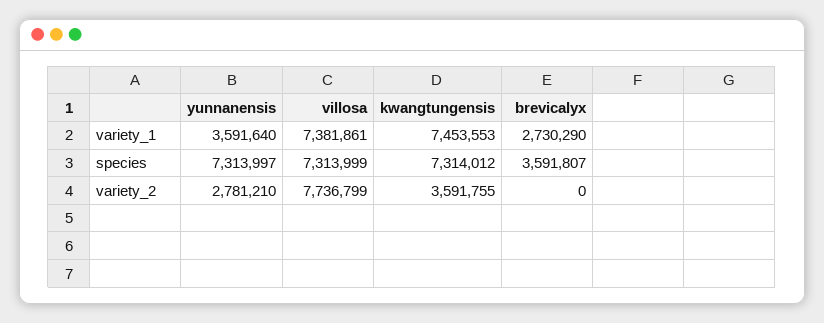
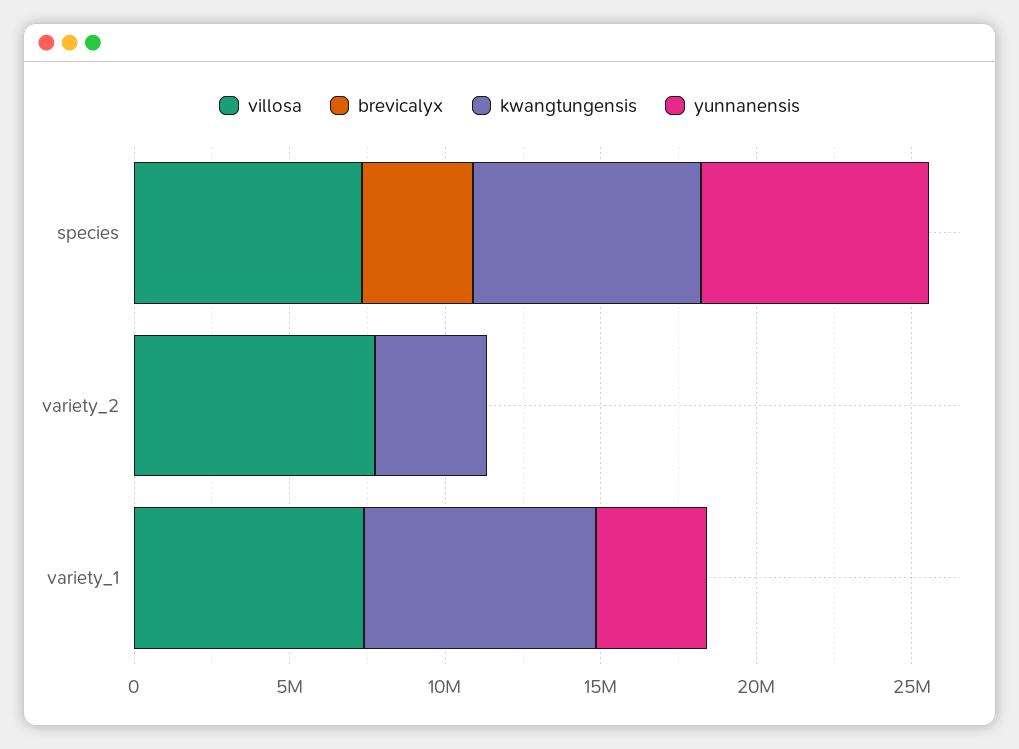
  {
    "yunnanensis": {
      "variety_1": 3591640,
      "species": 7313997,
-     "variety_2": 2781210
+     "variety_2": 0
    },
    "villosa": {
      "variety_1": 7381861,
      "species": 7313999,
      "variety_2": 7736799
    },
    "kwangtungensis": {
      "variety_1": 7453553,
      "species": 7314012,
      "variety_2": 3591755
    },
    "brevicalyx": {
-     "variety_1": 2730290,
+     "variety_1": 0,
      "species": 3591807,
      "variety_2": 0
    }
  }

